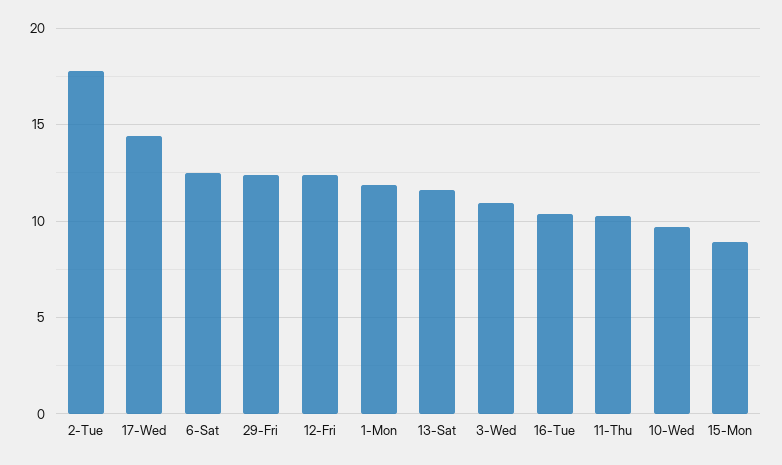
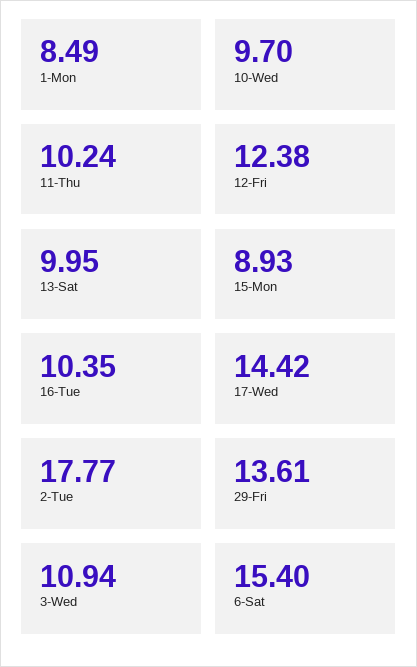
  {
    "2-Tue": 17.77,
    "17-Wed": 14.42,
-   "6-Sat": 12.5,
+   "6-Sat": 15.4,
-   "29-Fri": 12.5,
+   "29-Fri": 13.61,
    "12-Fri": 12.38,
-   "1-Mon": 12,
+   "1-Mon": 8.49,
-   "13-Sat": 11.5,
+   "13-Sat": 9.95,
    "3-Wed": 10.94,
    "16-Tue": 10.35,
    "11-Thu": 10.24,
    "10-Wed": 9.7,
    "15-Mon": 8.93
  }

